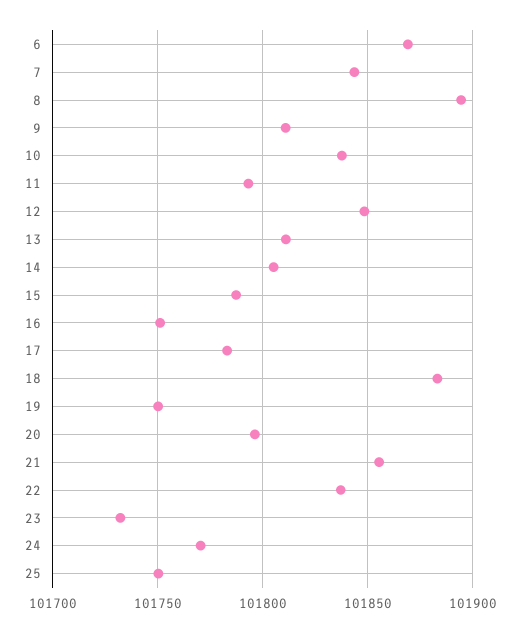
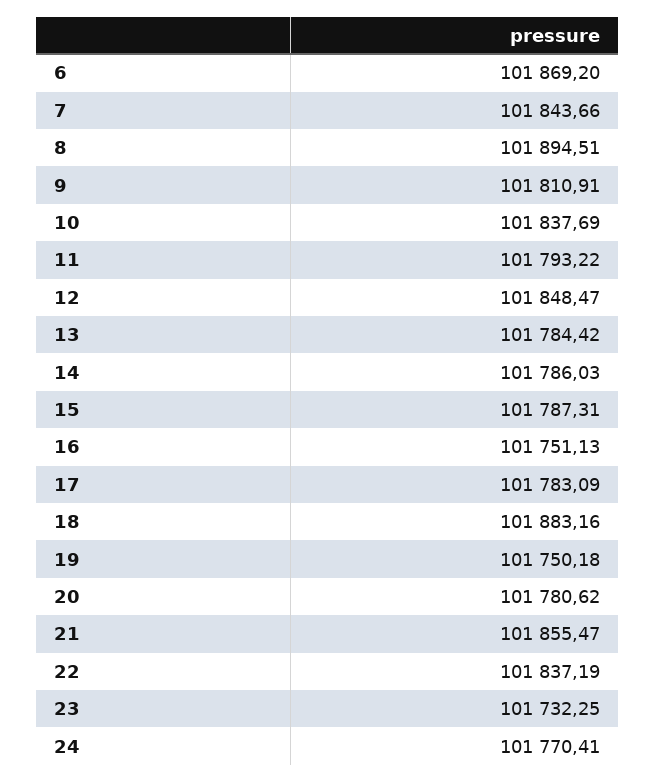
  {
    "6": 101869.2,
    "7": 101843.66,
    "8": 101894.51,
    "9": 101810.91,
    "10": 101837.69,
    "11": 101793.22,
    "12": 101848.47,
-   "13": 101810,
+   "13": 101784.42,
-   "14": 101805,
+   "14": 101786.03,
    "15": 101787.31,
    "16": 101751.13,
    "17": 101783.09,
    "18": 101883.16,
    "19": 101750.18,
-   "20": 101795,
+   "20": 101780.62,
    "21": 101855.47,
    "22": 101837.19,
    "23": 101732.25,
-   "24": 101770.41,
+   "24": 101770.41
-   "25": 101750
  }

